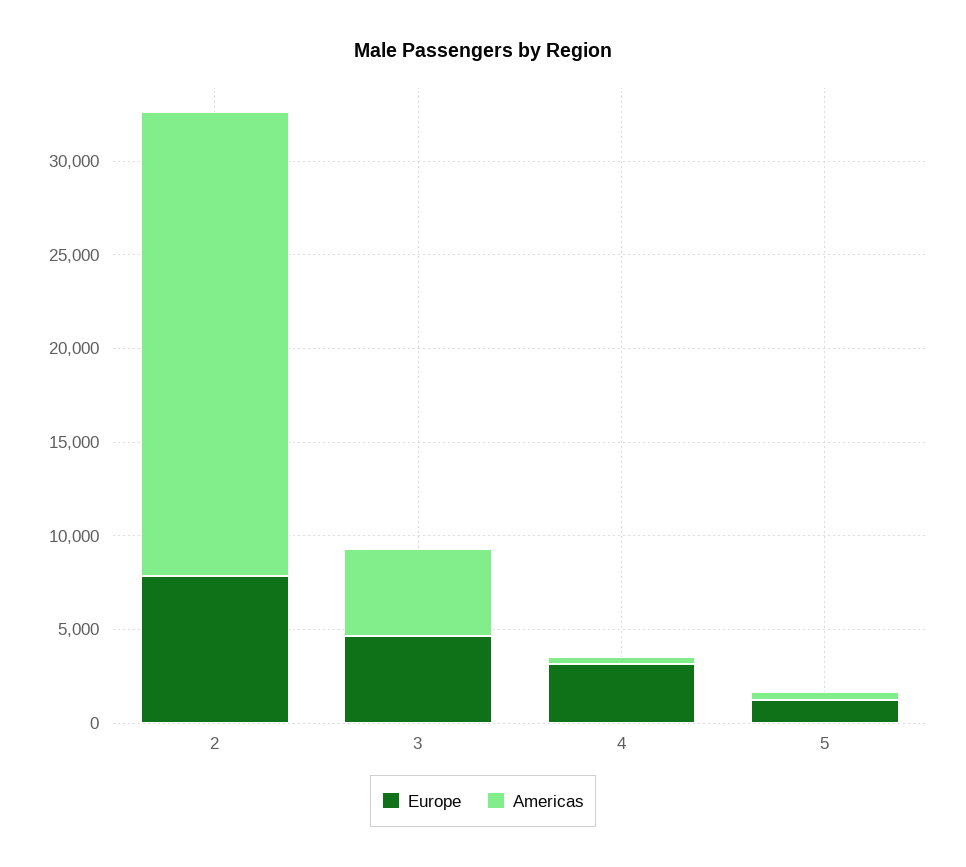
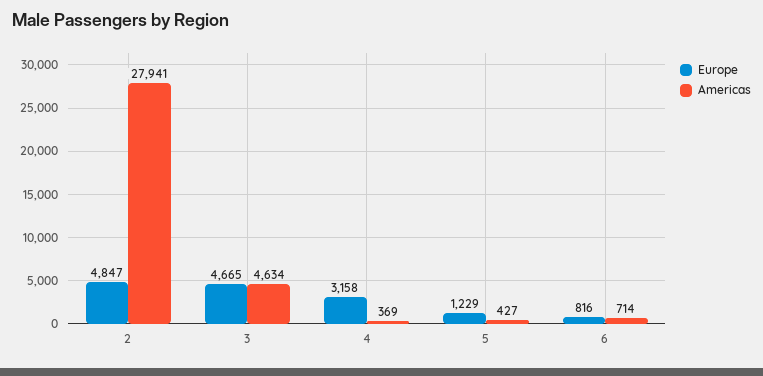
  {
    "Europe": {
-     "2": 8000,
+     "2": 4847,
      "3": 4665,
      "4": 3158,
-     "5": 1229
+     "5": 1229,
+     "6": 816
    },
    "Americas": {
-     "2": 25000,
+     "2": 27941,
      "3": 4634,
      "4": 369,
-     "5": 427
+     "5": 427,
+     "6": 714
    }
  }

